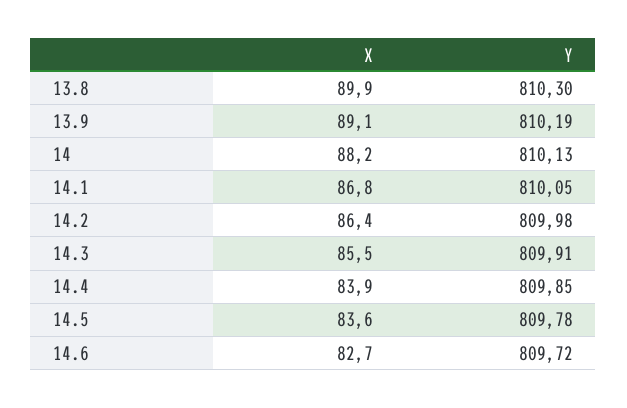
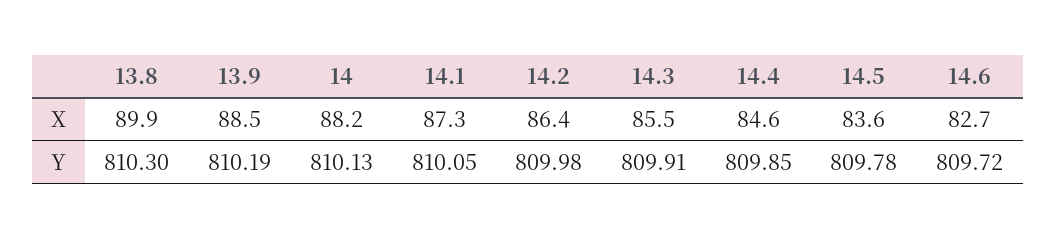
  {
    "X": {
      "13.8": 89.9,
-     "13.9": 89.1,
+     "13.9": 88.5,
      "14": 88.2,
-     "14.1": 86.8,
+     "14.1": 87.3,
      "14.2": 86.4,
      "14.3": 85.5,
-     "14.4": 83.9,
+     "14.4": 84.6,
      "14.5": 83.6,
      "14.6": 82.7
    },
    "Y": {
      "13.8": 810.3,
      "13.9": 810.19,
      "14": 810.13,
      "14.1": 810.05,
      "14.2": 809.98,
      "14.3": 809.91,
      "14.4": 809.85,
      "14.5": 809.78,
      "14.6": 809.72
    }
  }

